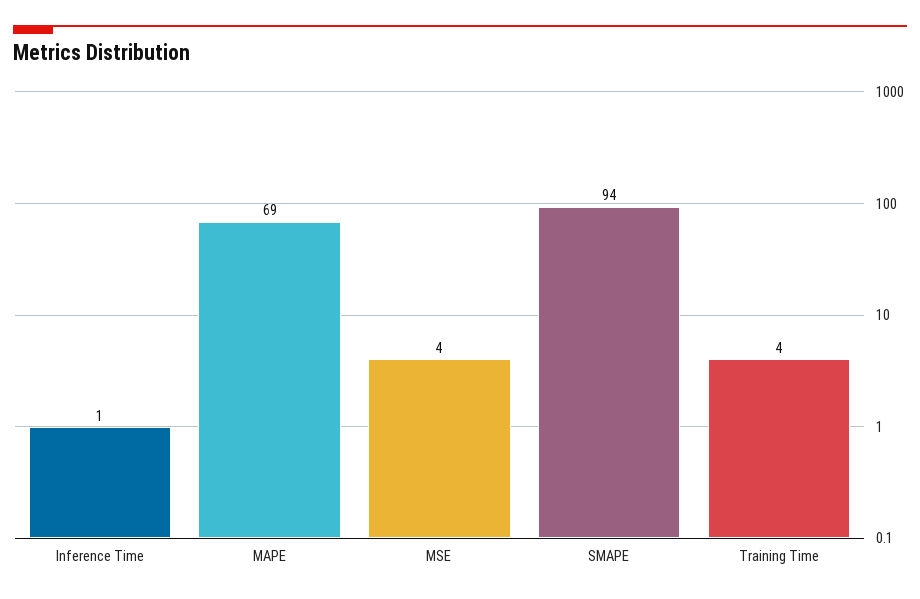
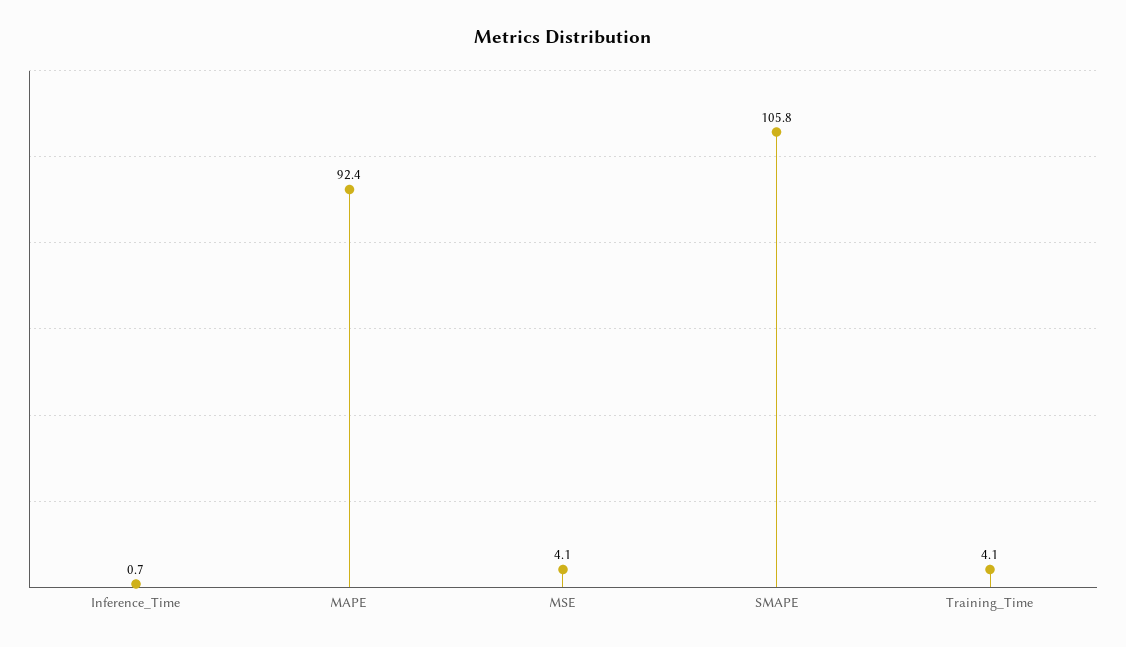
  {
    "Inference Time": 0.7,
-   "MAPE": 69,
+   "MAPE": 92.4,
    "MSE": 4.1,
-   "SMAPE": 94,
+   "SMAPE": 105.8,
    "Training Time": 4.1
  }

